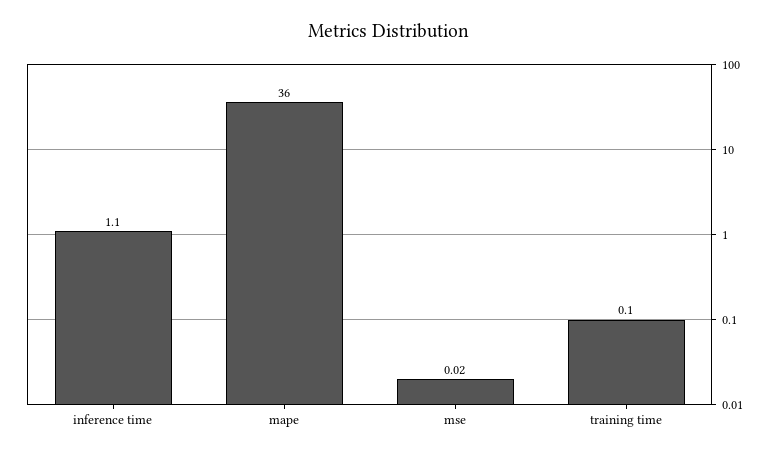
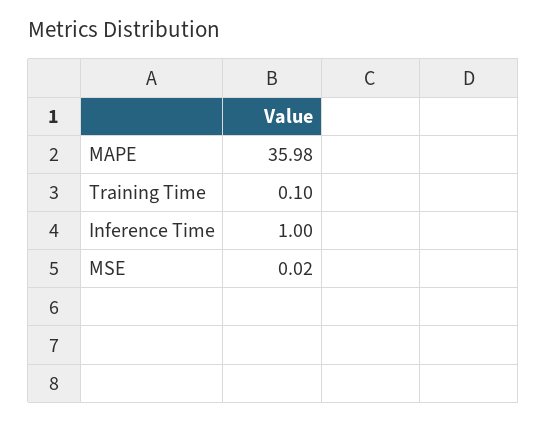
  {
-   "inference time": 1.1,
+   "inference time": 1,
-   "mape": 36,
+   "mape": 35.98,
    "mse": 0.02,
    "training time": 0.1
  }

